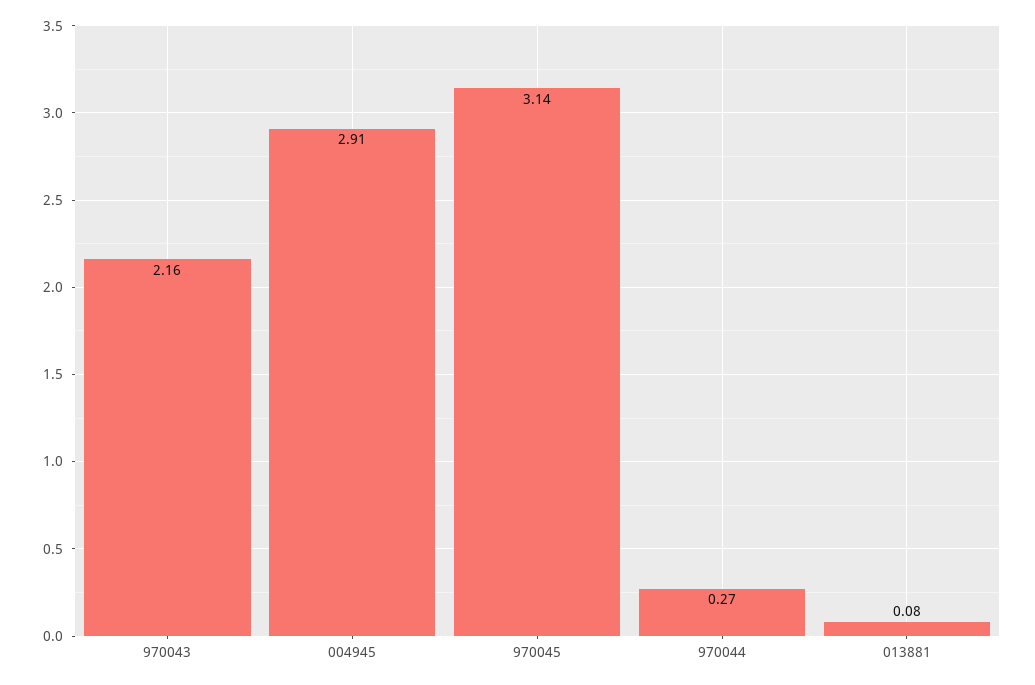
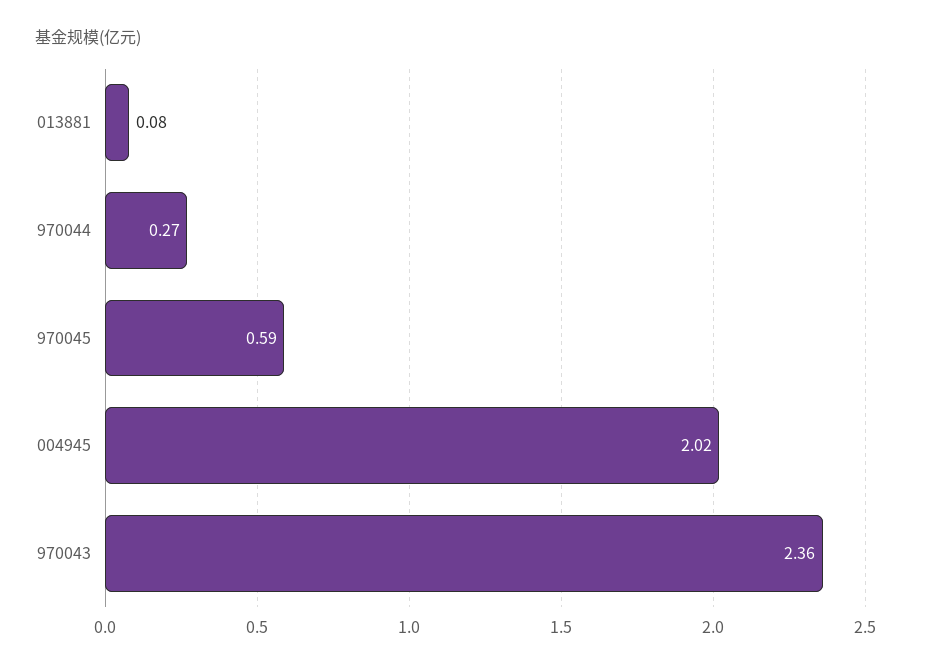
  {
-   "970043": 2.16,
+   "970043": 2.36,
-   "004945": 2.91,
+   "004945": 2.02,
-   "970045": 3.14,
+   "970045": 0.59,
    "970044": 0.27,
    "013881": 0.08
  }

